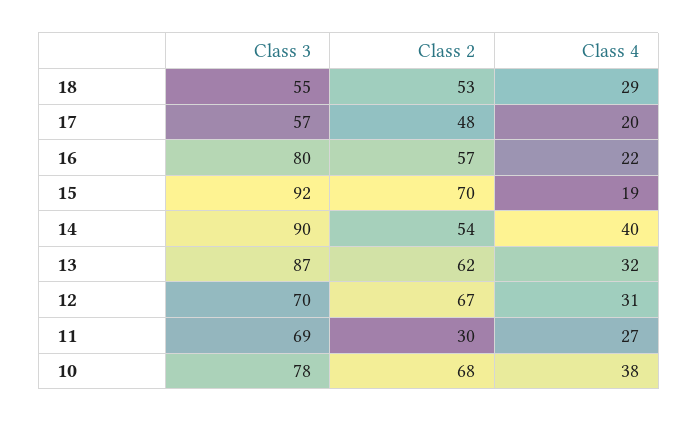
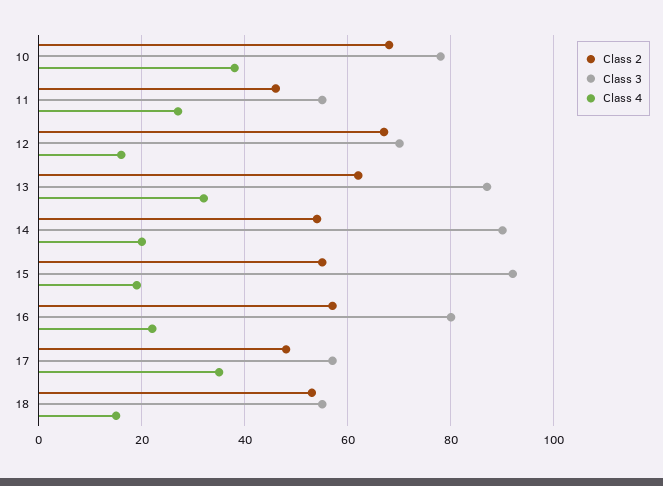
  {
    "Class 3": {
      "18": 55,
      "17": 57,
      "16": 80,
      "15": 92,
      "14": 90,
      "13": 87,
      "12": 70,
-     "11": 69,
+     "11": 55,
      "10": 78
    },
    "Class 2": {
      "18": 53,
      "17": 48,
      "16": 57,
-     "15": 70,
+     "15": 55,
      "14": 54,
      "13": 62,
      "12": 67,
-     "11": 30,
+     "11": 45,
      "10": 68
    },
    "Class 4": {
-     "18": 29,
+     "18": 15,
-     "17": 20,
+     "17": 35,
      "16": 22,
      "15": 19,
-     "14": 40,
+     "14": 20,
      "13": 32,
-     "12": 31,
+     "12": 15,
      "11": 27,
      "10": 38
    }
  }

